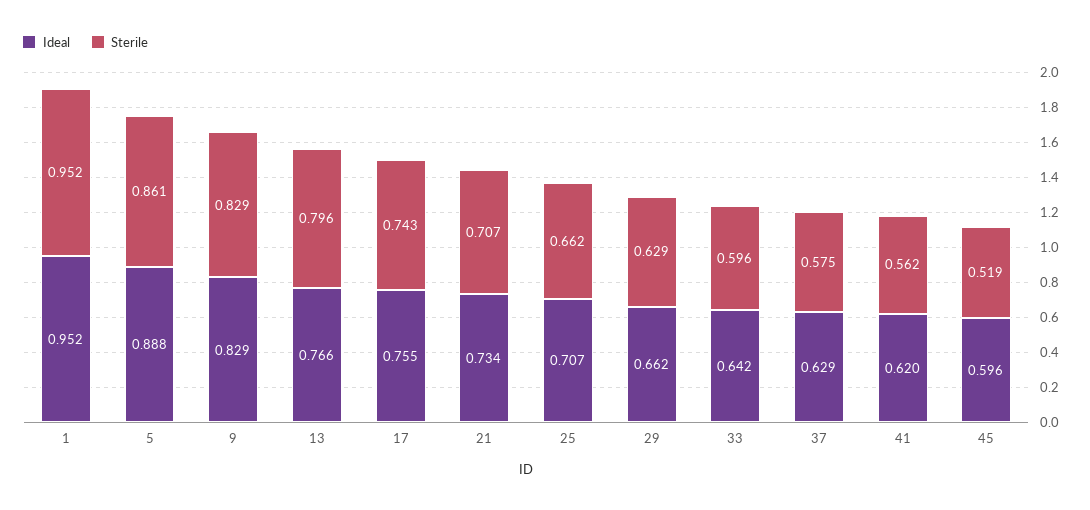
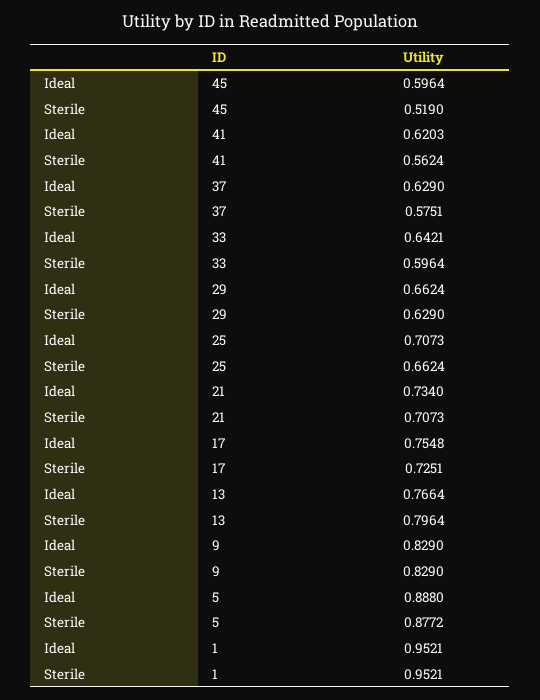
  {
    "Ideal": {
      "1": 0.9521,
      "5": 0.888,
      "9": 0.829,
      "13": 0.7664,
      "17": 0.7548,
      "21": 0.734,
      "25": 0.7073,
      "29": 0.6624,
      "33": 0.6421,
      "37": 0.629,
      "41": 0.6203,
      "45": 0.5964
    },
    "Sterile": {
      "1": 0.9521,
-     "5": 0.861,
+     "5": 0.8772,
      "9": 0.829,
      "13": 0.7964,
-     "17": 0.743,
+     "17": 0.7251,
      "21": 0.7073,
      "25": 0.6624,
      "29": 0.629,
      "33": 0.5964,
      "37": 0.5751,
      "41": 0.5624,
      "45": 0.519
    }
  }

